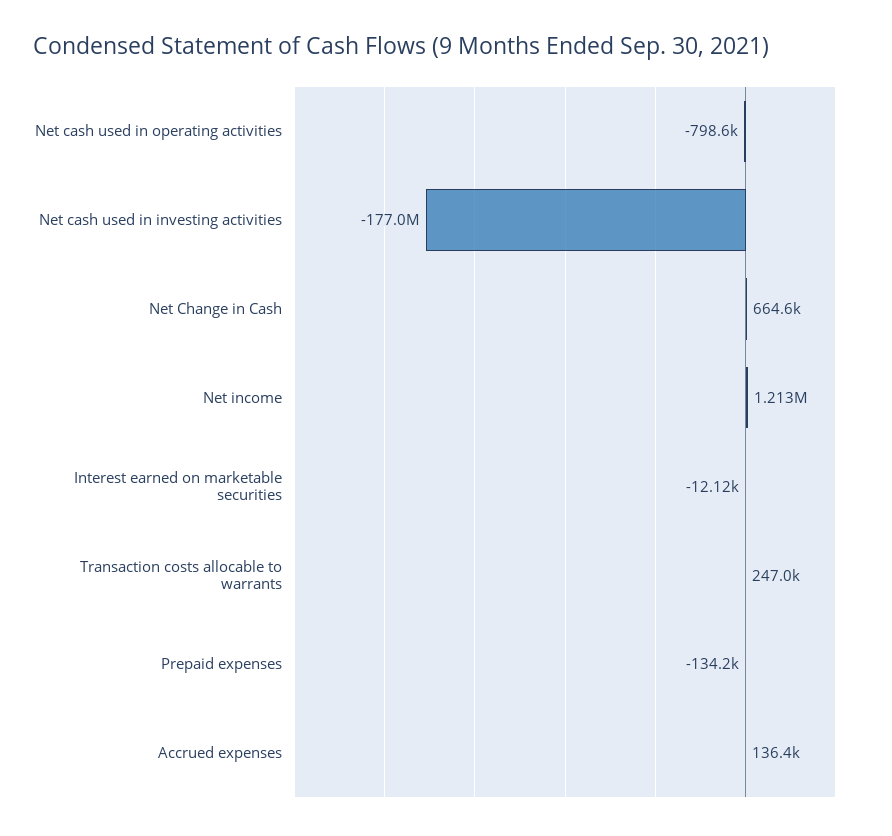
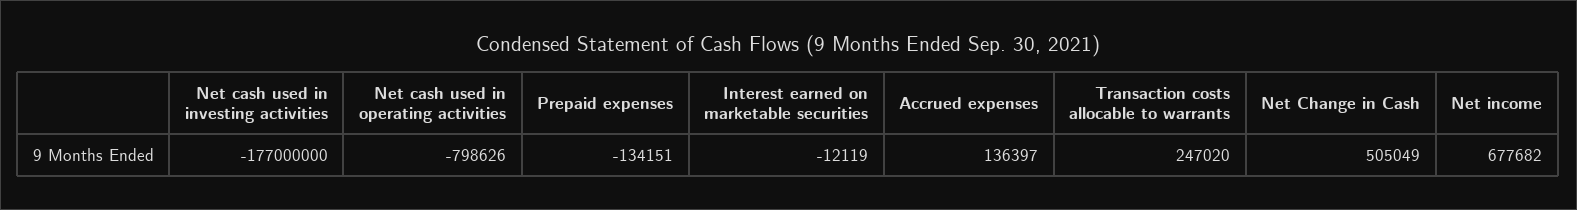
  {
    "Net cash used in operating activities": -798626,
    "Net cash used in investing activities": -177000000,
-   "Net Change in Cash": 664600,
+   "Net Change in Cash": 505049,
-   "Net income": 1213000,
+   "Net income": 677682,
    "Interest earned on marketable securities": -12119,
    "Transaction costs allocable to warrants": 247020,
    "Prepaid expenses": -134151,
    "Accrued expenses": 136397
  }

